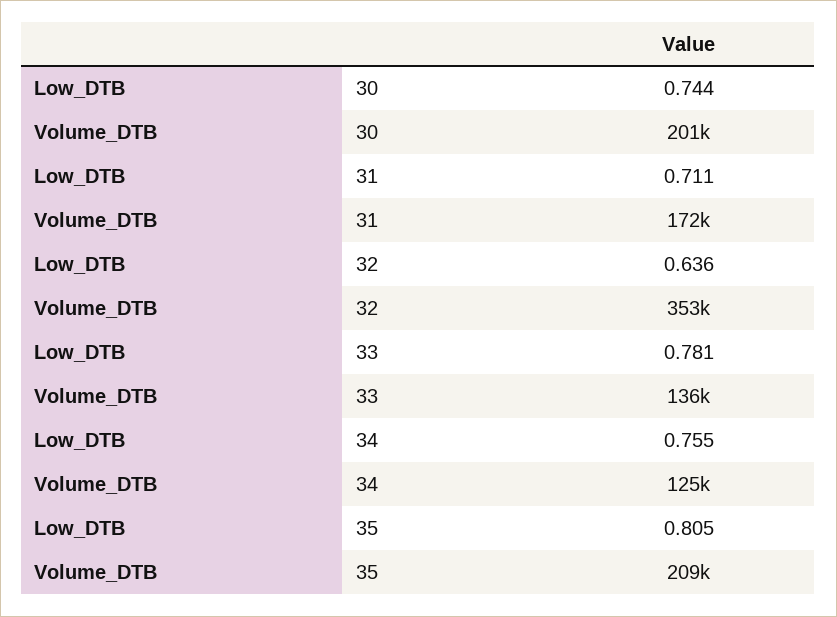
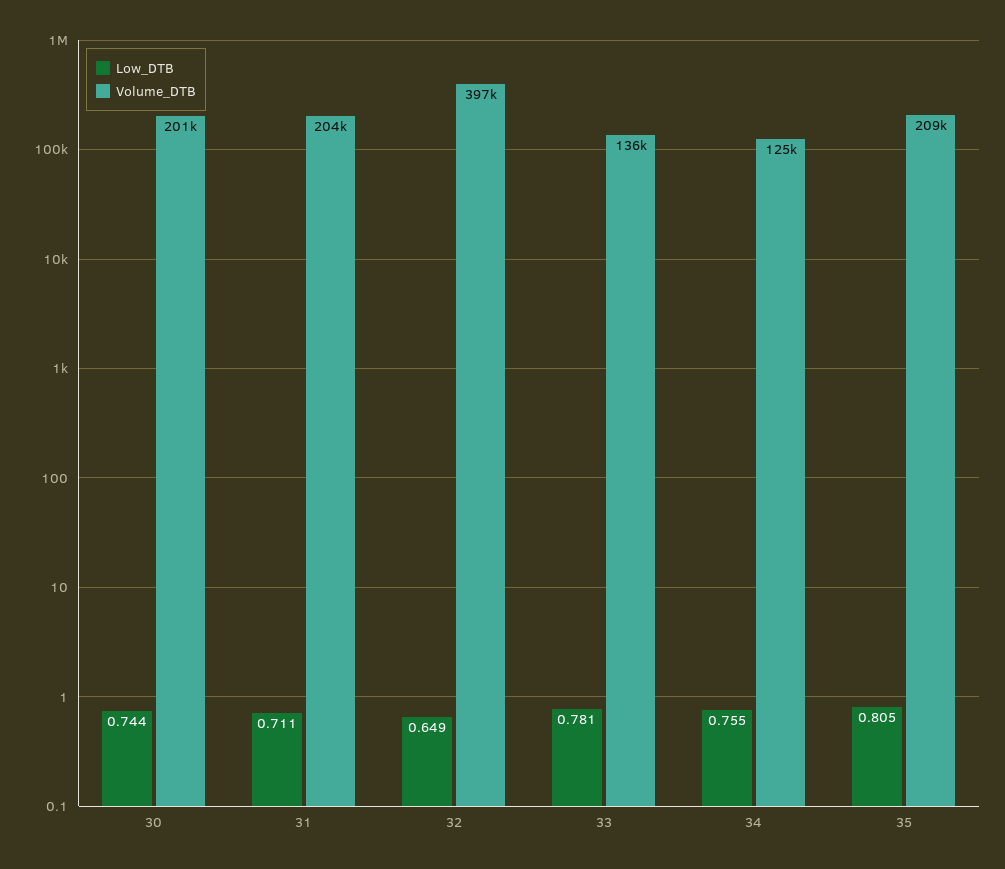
  {
    "Low_DTB": {
      "30": 0.744,
      "31": 0.711,
-     "32": 0.636,
+     "32": 0.649,
      "33": 0.781,
      "34": 0.755,
      "35": 0.805
    },
    "Volume_DTB": {
      "30": 201000,
-     "31": 172000,
+     "31": 204000,
-     "32": 353000,
+     "32": 397000,
      "33": 136000,
      "34": 125000,
      "35": 209000
    }
  }

